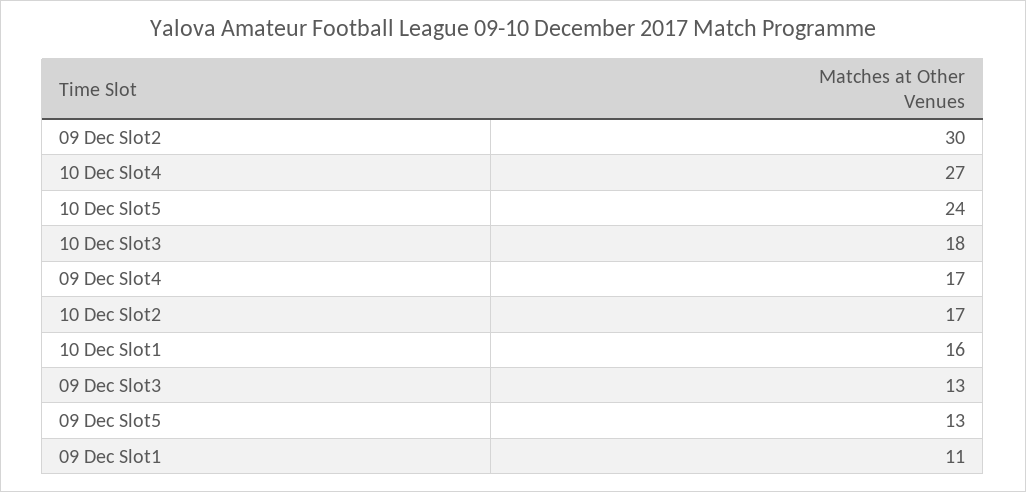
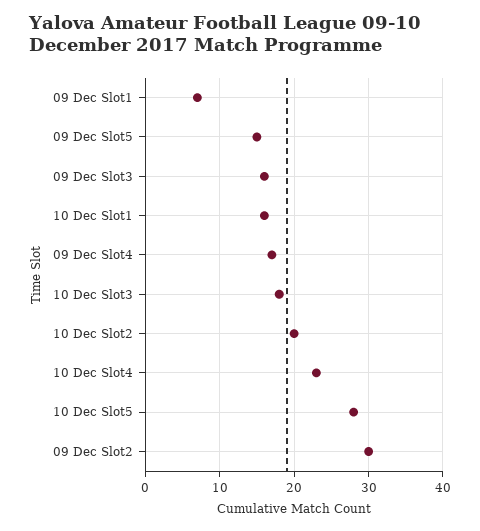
  {
    "09 Dec Slot2": 30,
-   "10 Dec Slot4": 27,
+   "10 Dec Slot4": 23,
-   "10 Dec Slot5": 24,
+   "10 Dec Slot5": 28,
    "10 Dec Slot3": 18,
    "09 Dec Slot4": 17,
-   "10 Dec Slot2": 17,
+   "10 Dec Slot2": 20,
    "10 Dec Slot1": 16,
-   "09 Dec Slot3": 13,
+   "09 Dec Slot3": 16,
-   "09 Dec Slot5": 13,
+   "09 Dec Slot5": 15,
-   "09 Dec Slot1": 11
+   "09 Dec Slot1": 7
  }

